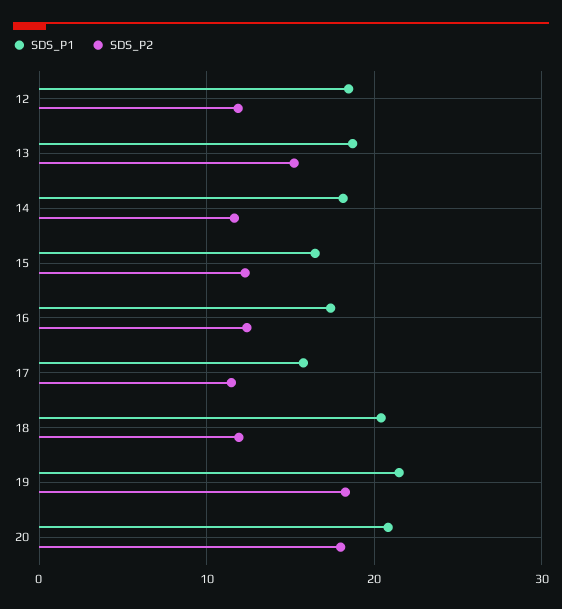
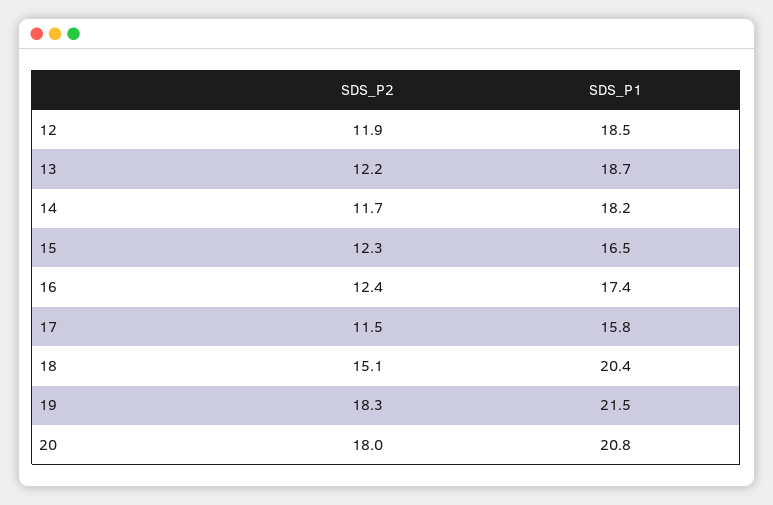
  {
    "SDS_P1": {
      "12": 18.5,
      "13": 18.7,
      "14": 18.2,
      "15": 16.5,
      "16": 17.4,
      "17": 15.8,
      "18": 20.4,
      "19": 21.5,
      "20": 20.8
    },
    "SDS_P2": {
      "12": 11.9,
-     "13": 15,
+     "13": 12.2,
      "14": 11.7,
      "15": 12.3,
      "16": 12.4,
      "17": 11.5,
-     "18": 12,
+     "18": 15.1,
      "19": 18.3,
      "20": 18
    }
  }

